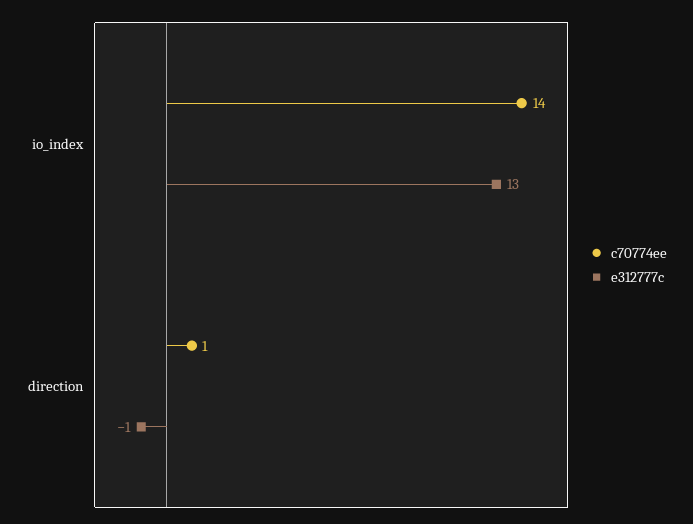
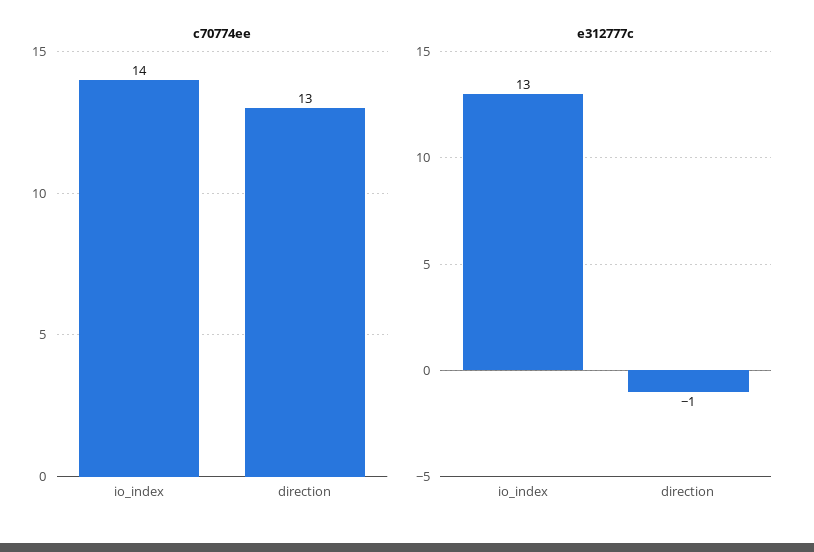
  {
    "c70774ee": {
      "io_index": 14,
-     "direction": 1
+     "direction": 13
    },
    "e312777c": {
      "io_index": 13,
      "direction": -1
    }
  }

